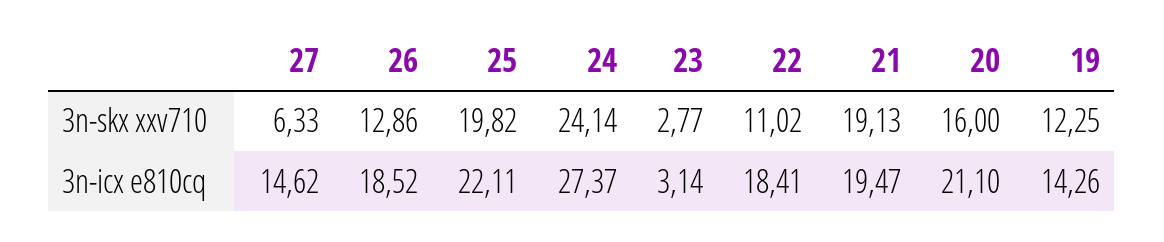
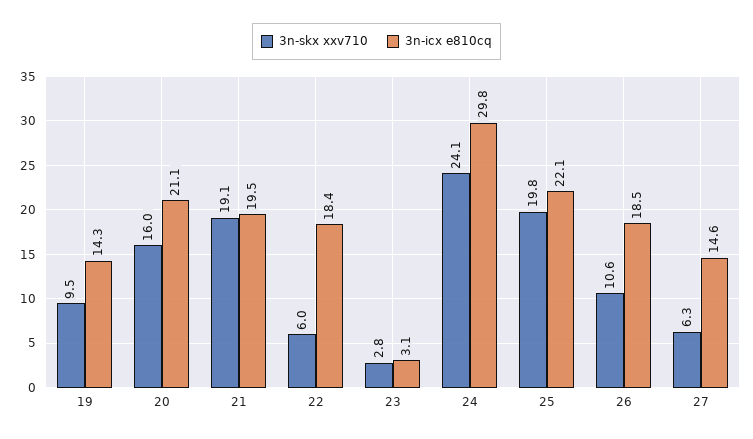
  {
    "3n-skx xxv710": {
      "27": 6.33,
-     "26": 12.86,
+     "26": 10.6,
      "25": 19.82,
      "24": 24.14,
      "23": 2.77,
-     "22": 11.02,
+     "22": 6,
      "21": 19.13,
      "20": 16,
-     "19": 12.25
+     "19": 9.5
    },
    "3n-icx e810cq": {
      "27": 14.62,
      "26": 18.52,
      "25": 22.11,
-     "24": 27.37,
+     "24": 29.8,
      "23": 3.14,
      "22": 18.41,
      "21": 19.47,
      "20": 21.1,
      "19": 14.26
    }
  }

